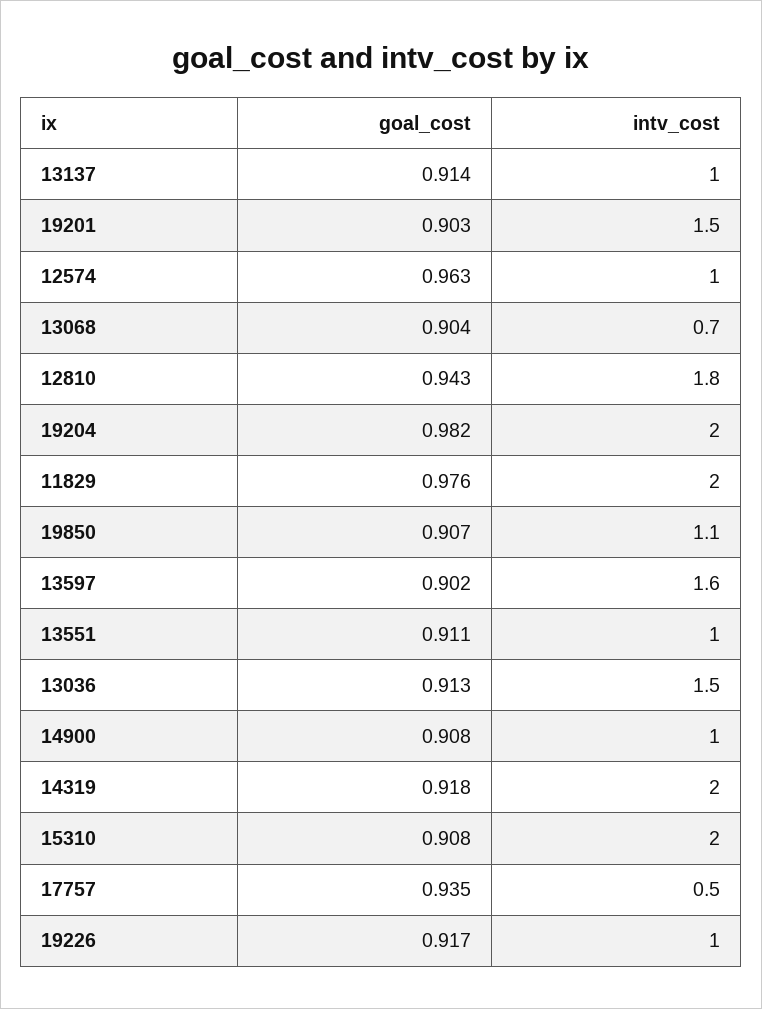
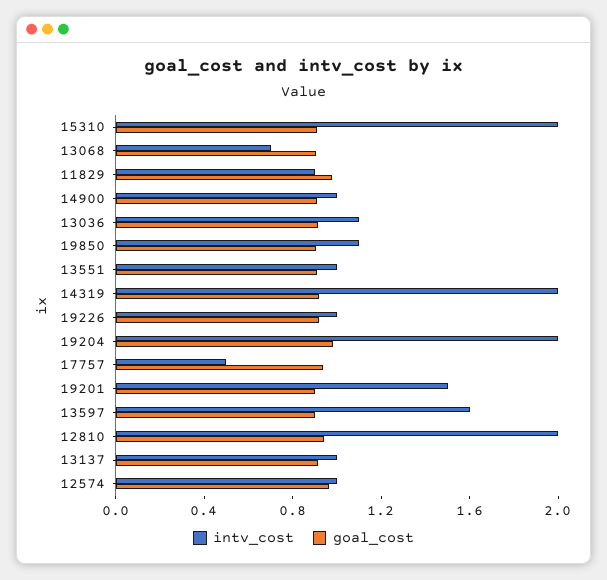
  {
    "goal_cost": {
      "13137": 0.914,
      "19201": 0.903,
      "12574": 0.963,
      "13068": 0.904,
      "12810": 0.943,
      "19204": 0.982,
      "11829": 0.976,
      "19850": 0.907,
      "13597": 0.902,
      "13551": 0.911,
      "13036": 0.913,
      "14900": 0.908,
      "14319": 0.918,
      "15310": 0.908,
      "17757": 0.935,
      "19226": 0.917
    },
    "intv_cost": {
      "13137": 1,
      "19201": 1.5,
      "12574": 1,
      "13068": 0.7,
-     "12810": 1.8,
+     "12810": 2,
      "19204": 2,
-     "11829": 2,
+     "11829": 0.9,
      "19850": 1.1,
      "13597": 1.6,
      "13551": 1,
-     "13036": 1.5,
+     "13036": 1.1,
      "14900": 1,
      "14319": 2,
      "15310": 2,
      "17757": 0.5,
      "19226": 1
    }
  }

